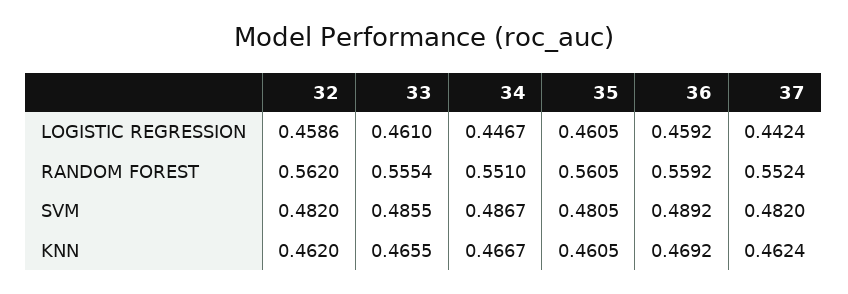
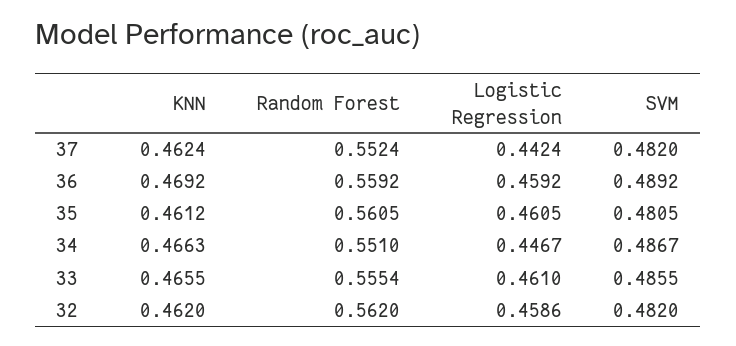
  {
    "32": {
      "LOGISTIC REGRESSION": 0.4586,
      "RANDOM FOREST": 0.562,
      "SVM": 0.482,
      "KNN": 0.462
    },
    "33": {
      "LOGISTIC REGRESSION": 0.461,
      "RANDOM FOREST": 0.5554,
      "SVM": 0.4855,
      "KNN": 0.4655
    },
    "34": {
      "LOGISTIC REGRESSION": 0.4467,
      "RANDOM FOREST": 0.551,
      "SVM": 0.4867,
-     "KNN": 0.4667
+     "KNN": 0.4663
    },
    "35": {
      "LOGISTIC REGRESSION": 0.4605,
      "RANDOM FOREST": 0.5605,
      "SVM": 0.4805,
-     "KNN": 0.4605
+     "KNN": 0.4612
    },
    "36": {
      "LOGISTIC REGRESSION": 0.4592,
      "RANDOM FOREST": 0.5592,
      "SVM": 0.4892,
      "KNN": 0.4692
    },
    "37": {
      "LOGISTIC REGRESSION": 0.4424,
      "RANDOM FOREST": 0.5524,
      "SVM": 0.482,
      "KNN": 0.4624
    }
  }

